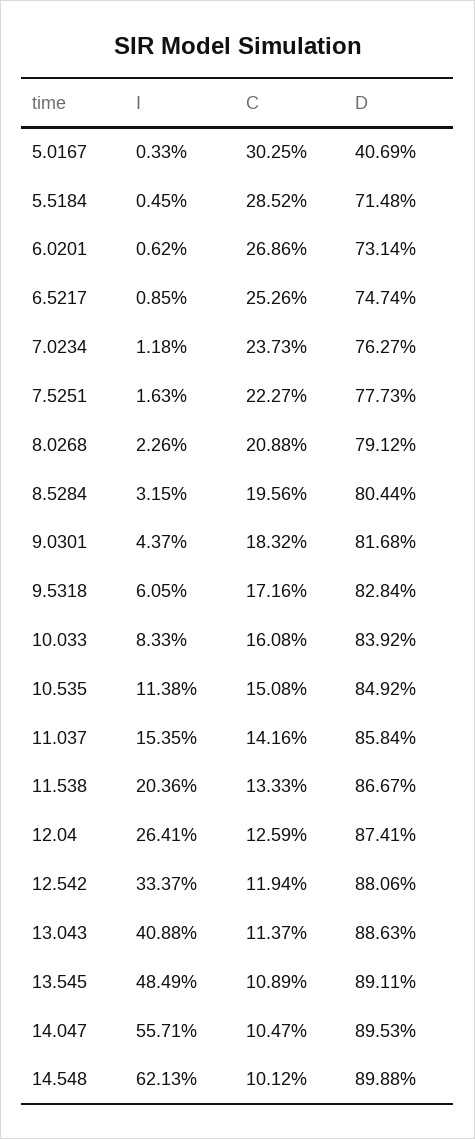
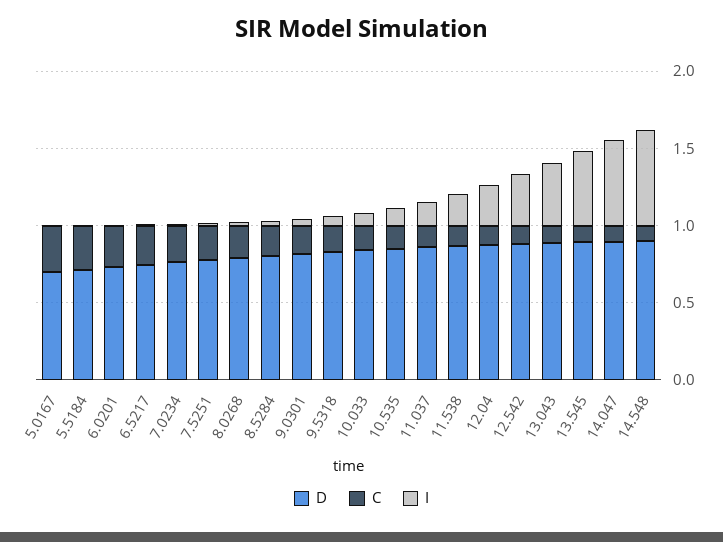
  {
    "I": {
      "5.0167": 0.0033,
      "5.5184": 0.0045,
      "6.0201": 0.0062,
      "6.5217": 0.0085,
      "7.0234": 0.0118,
      "7.5251": 0.0163,
      "8.0268": 0.0226,
      "8.5284": 0.0315,
      "9.0301": 0.0437,
      "9.5318": 0.0605,
      "10.033": 0.0833,
      "10.535": 0.1138,
      "11.037": 0.1535,
      "11.538": 0.2036,
      "12.04": 0.2641,
      "12.542": 0.3337,
      "13.043": 0.4088,
      "13.545": 0.4849,
      "14.047": 0.5571,
      "14.548": 0.6213
    },
    "C": {
      "5.0167": 0.3025,
      "5.5184": 0.2852,
      "6.0201": 0.2686,
      "6.5217": 0.2526,
      "7.0234": 0.2373,
      "7.5251": 0.2227,
      "8.0268": 0.2088,
      "8.5284": 0.1956,
      "9.0301": 0.1832,
      "9.5318": 0.1716,
      "10.033": 0.1608,
      "10.535": 0.1508,
      "11.037": 0.1416,
      "11.538": 0.1333,
      "12.04": 0.1259,
      "12.542": 0.1194,
      "13.043": 0.1137,
      "13.545": 0.1089,
      "14.047": 0.1047,
      "14.548": 0.1012
    },
    "D": {
-     "5.0167": 0.4069,
+     "5.0167": 0.7,
      "5.5184": 0.7148,
      "6.0201": 0.7314,
      "6.5217": 0.7474,
      "7.0234": 0.7627,
      "7.5251": 0.7773,
      "8.0268": 0.7912,
      "8.5284": 0.8044,
      "9.0301": 0.8168,
      "9.5318": 0.8284,
      "10.033": 0.8392,
      "10.535": 0.8492,
      "11.037": 0.8584,
      "11.538": 0.8667,
      "12.04": 0.8741,
      "12.542": 0.8806,
      "13.043": 0.8863,
      "13.545": 0.8911,
      "14.047": 0.8953,
      "14.548": 0.8988
    }
  }

